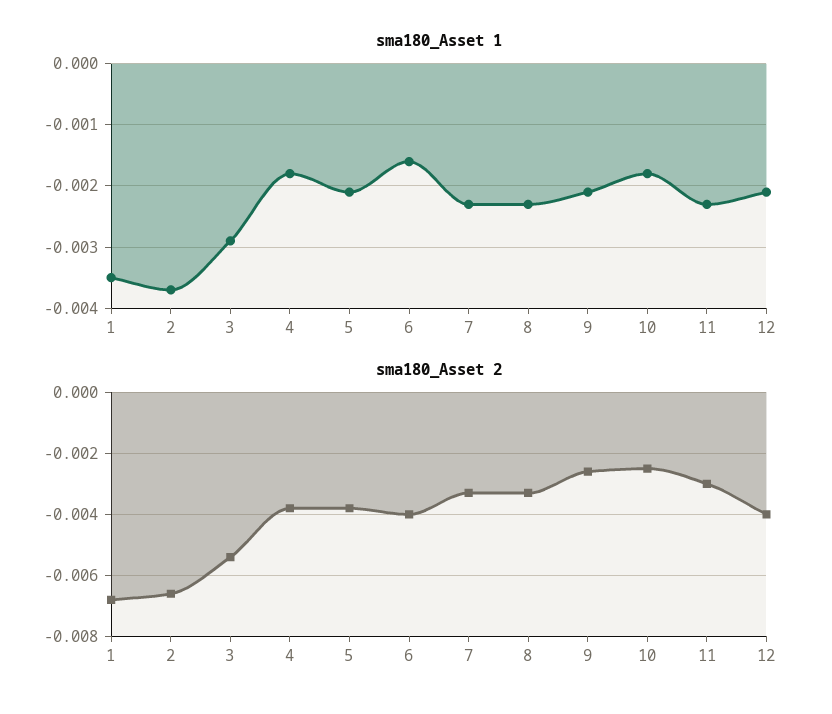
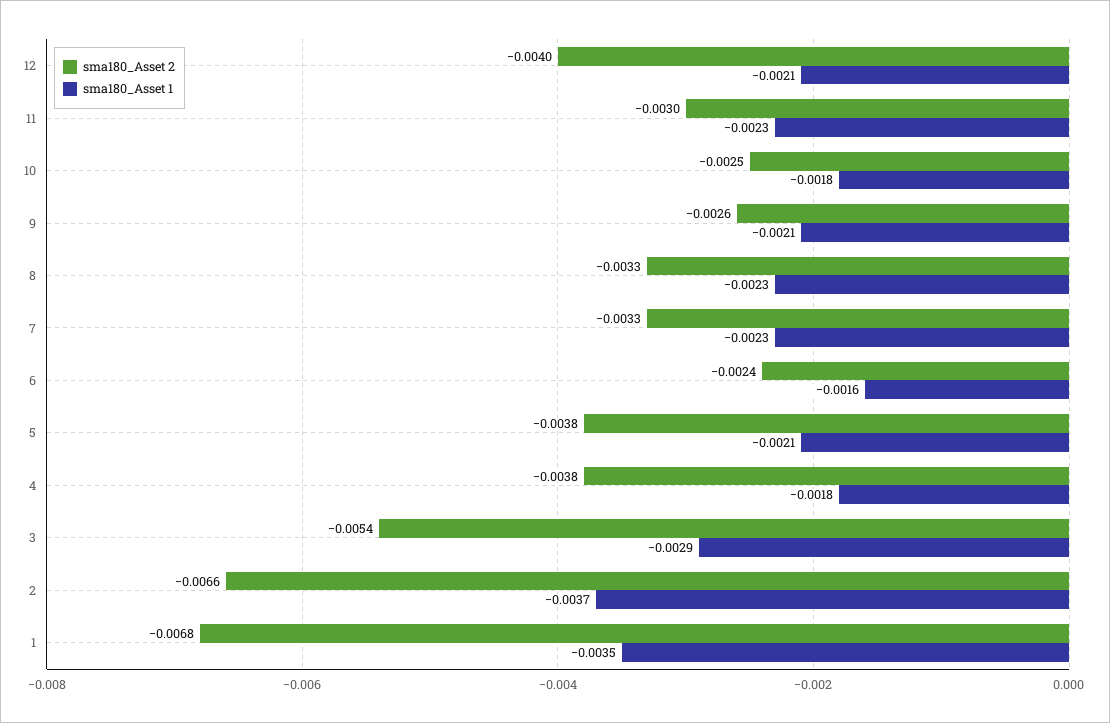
  {
    "sma180_Asset 1": {
      "1": -0.0035,
      "2": -0.0037,
      "3": -0.0029,
      "4": -0.0018,
      "5": -0.0021,
      "6": -0.0016,
      "7": -0.0023,
      "8": -0.0023,
      "9": -0.0021,
      "10": -0.0018,
      "11": -0.0023,
      "12": -0.0021
    },
    "sma180_Asset 2": {
      "1": -0.0068,
      "2": -0.0066,
      "3": -0.0054,
      "4": -0.0038,
      "5": -0.0038,
-     "6": -0.004,
+     "6": -0.0024,
      "7": -0.0033,
      "8": -0.0033,
      "9": -0.0026,
      "10": -0.0025,
      "11": -0.003,
      "12": -0.004
    }
  }

